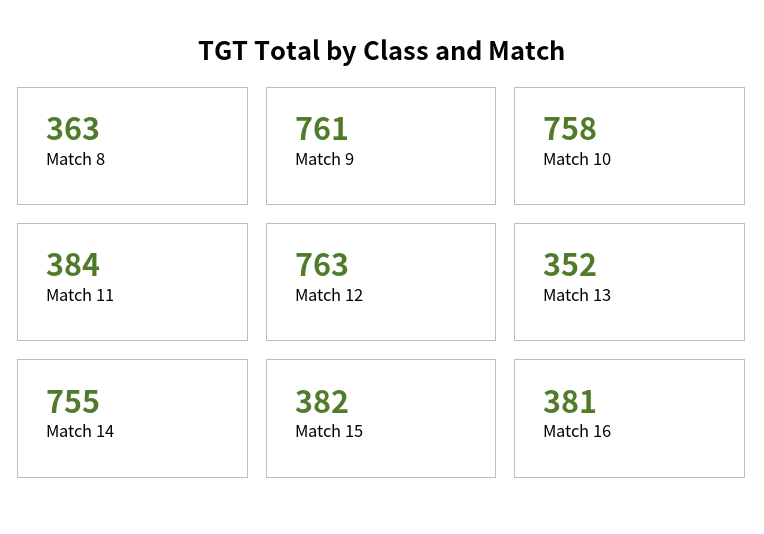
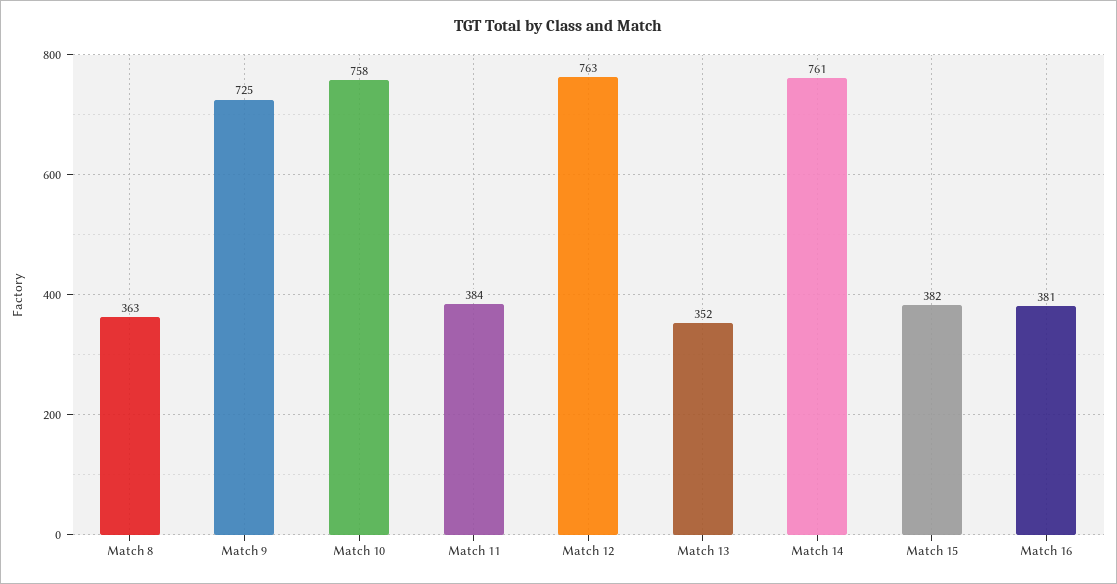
  {
    "Match 8": 363,
-   "Match 9": 761,
+   "Match 9": 725,
    "Match 10": 758,
    "Match 11": 384,
    "Match 12": 763,
    "Match 13": 352,
-   "Match 14": 755,
+   "Match 14": 761,
    "Match 15": 382,
    "Match 16": 381
  }

